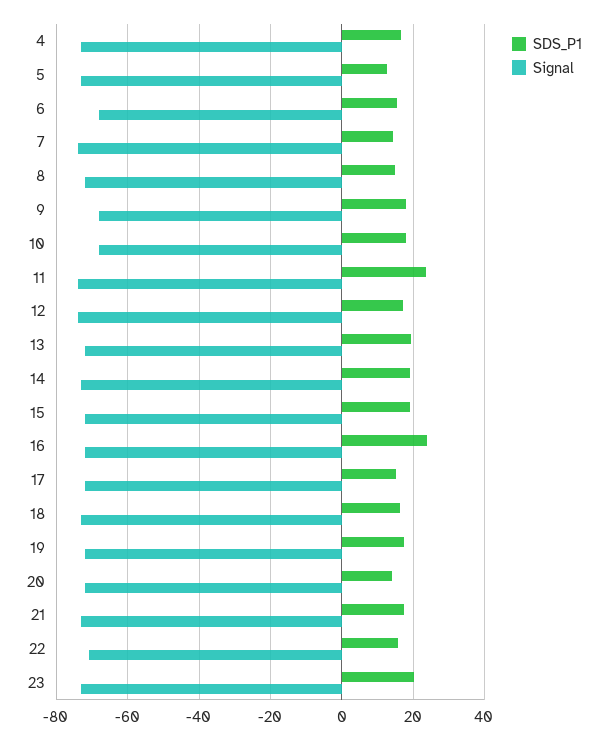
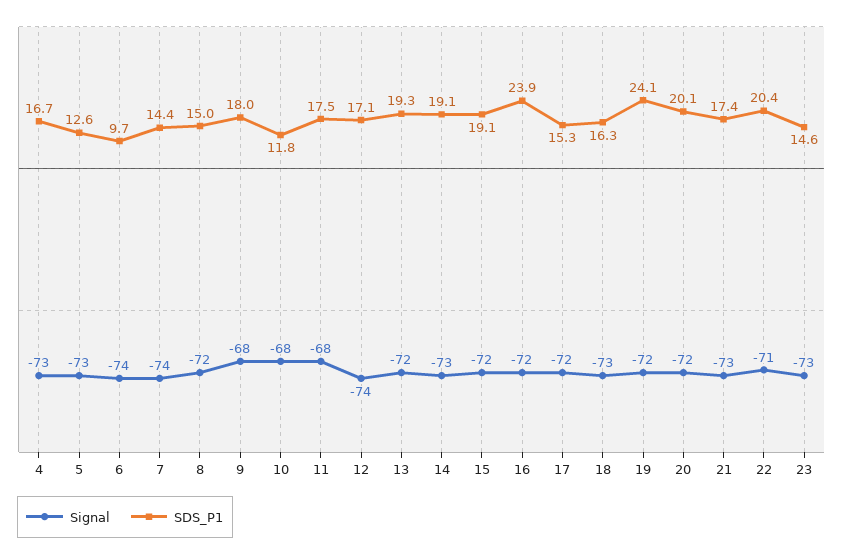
  {
    "SDS_P1": {
      "4": 16.7,
      "5": 12.6,
-     "6": 16,
+     "6": 9.7,
      "7": 14.4,
      "8": 15,
      "9": 18,
-     "10": 18,
+     "10": 11.8,
-     "11": 24,
+     "11": 17.5,
      "12": 17.1,
      "13": 19.3,
      "14": 19.1,
      "15": 19.1,
      "16": 23.9,
      "17": 15.3,
      "18": 16.3,
-     "19": 18,
+     "19": 24.1,
-     "20": 14,
+     "20": 20.1,
      "21": 17.4,
-     "22": 16,
+     "22": 20.4,
-     "23": 20
+     "23": 14.6
    },
    "Signal": {
      "4": -73,
      "5": -73,
-     "6": -68,
+     "6": -74,
      "7": -74,
      "8": -72,
      "9": -68,
      "10": -68,
-     "11": -74,
+     "11": -68,
      "12": -74,
      "13": -72,
      "14": -73,
      "15": -72,
      "16": -72,
      "17": -72,
      "18": -73,
      "19": -72,
      "20": -72,
      "21": -73,
      "22": -71,
      "23": -73
    }
  }

